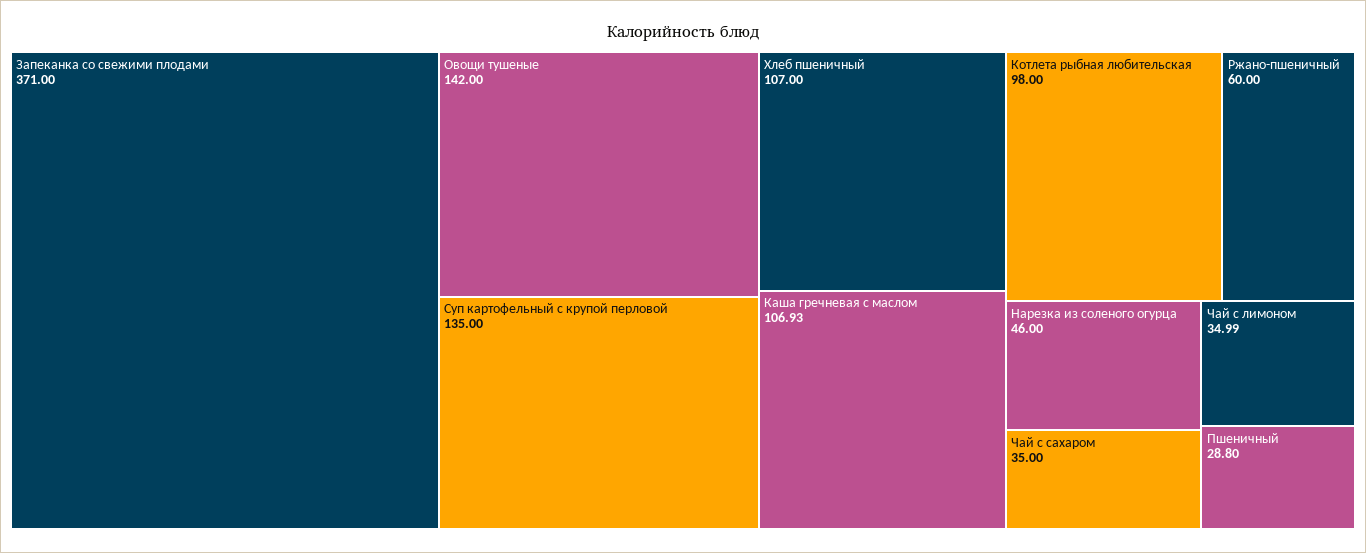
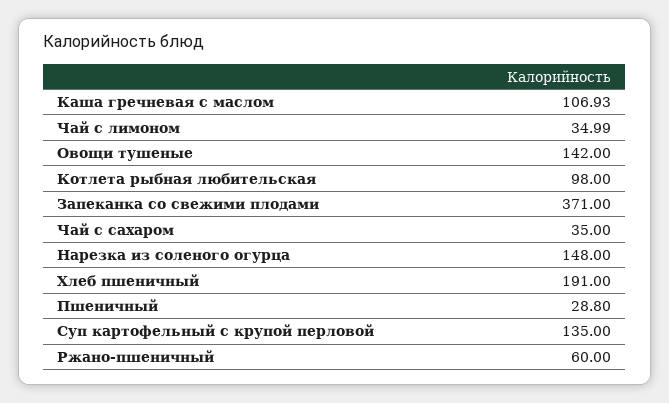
  {
    "Запеканка со свежими плодами": 371,
    "Овощи тушеные": 142,
    "Суп картофельный с крупой перловой": 135,
-   "Хлеб пшеничный": 107,
+   "Хлеб пшеничный": 191,
    "Каша гречневая с маслом": 106.93,
    "Котлета рыбная любительская": 98,
    "Ржано-пшеничный": 60,
-   "Нарезка из соленого огурца": 46,
+   "Нарезка из соленого огурца": 148,
    "Чай с сахаром": 35,
    "Чай с лимоном": 34.99,
    "Пшеничный": 28.8
  }

